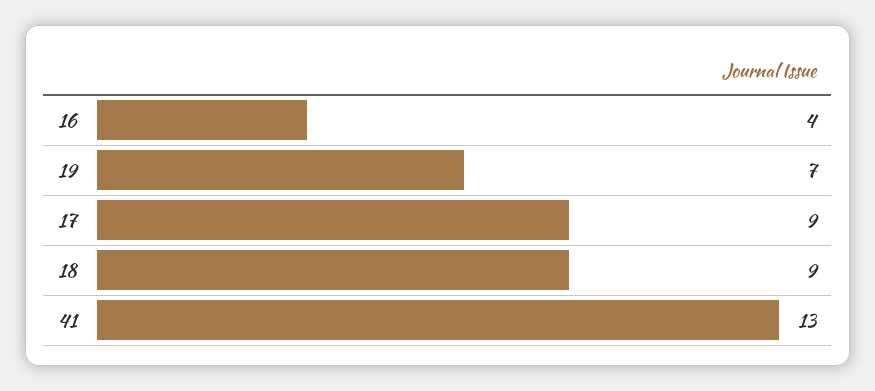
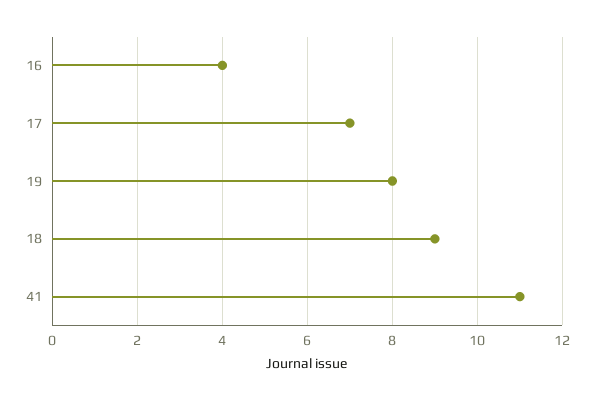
  {
    "16": 4,
-   "19": 7,
+   "19": 8,
-   "17": 9,
+   "17": 7,
    "18": 9,
-   "41": 13
+   "41": 11
  }

